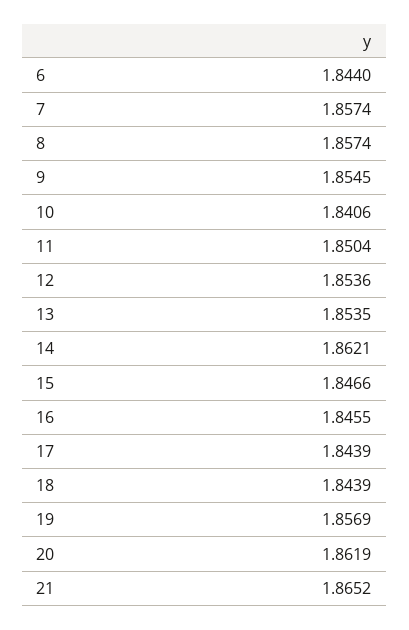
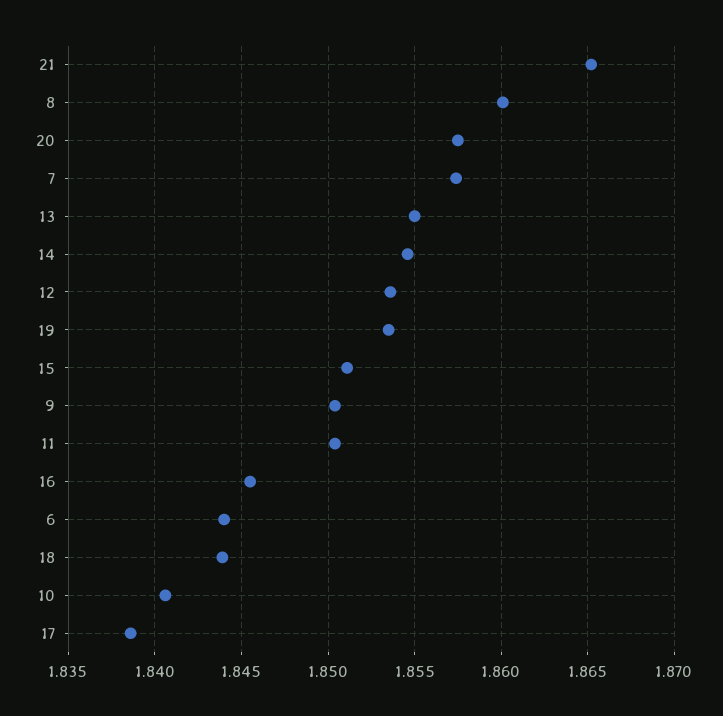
  {
    "6": 1.844,
    "7": 1.8574,
-   "8": 1.8574,
+   "8": 1.86,
-   "9": 1.8545,
+   "9": 1.8505,
    "10": 1.8406,
    "11": 1.8504,
    "12": 1.8536,
-   "13": 1.8535,
+   "13": 1.855,
-   "14": 1.8621,
+   "14": 1.8545,
-   "15": 1.8466,
+   "15": 1.851,
    "16": 1.8455,
-   "17": 1.8439,
+   "17": 1.8385,
    "18": 1.8439,
-   "19": 1.8569,
+   "19": 1.8535,
-   "20": 1.8619,
+   "20": 1.8575,
    "21": 1.8652
  }

